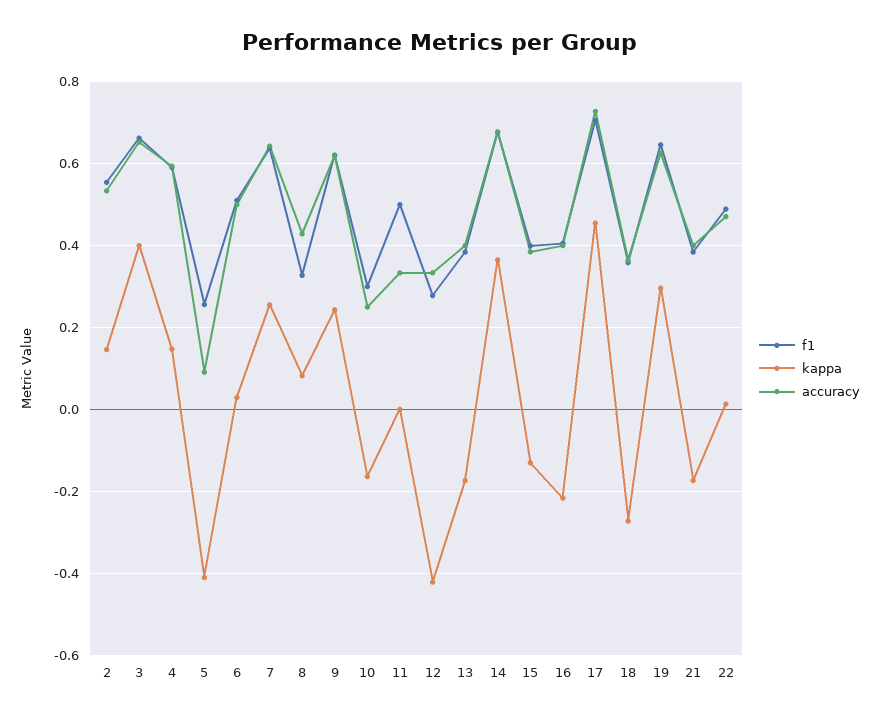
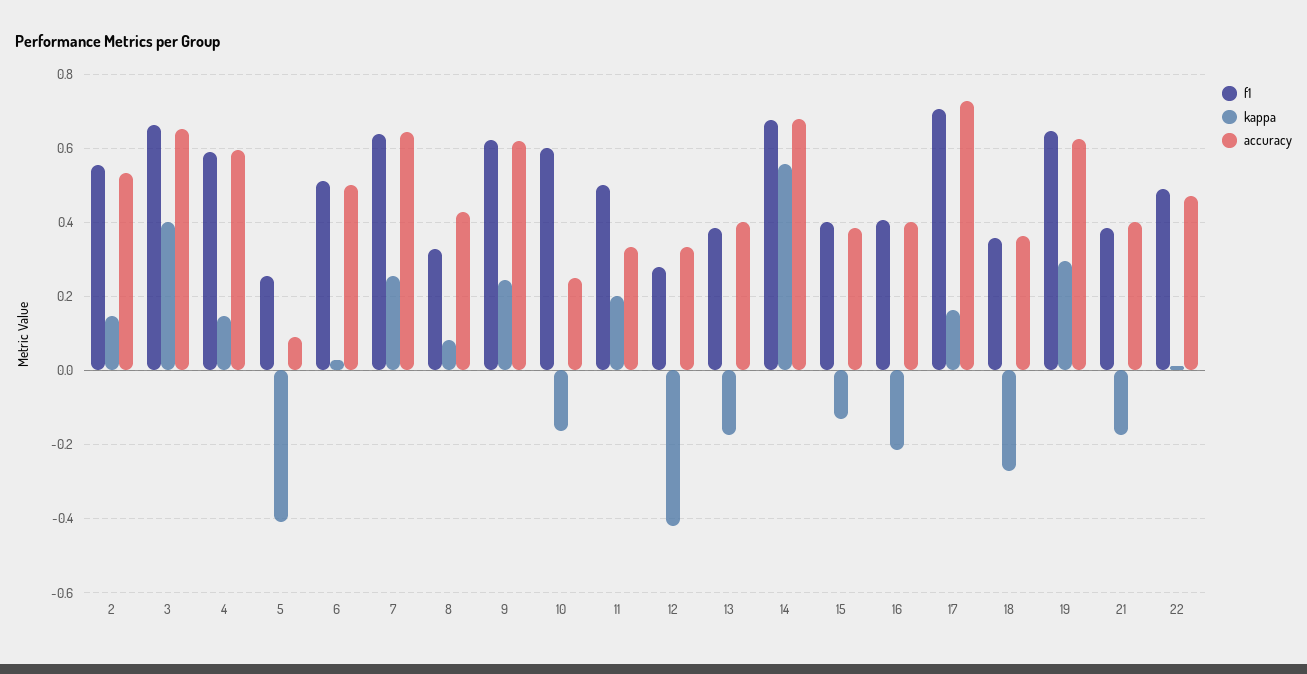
  {
    "f1": {
      "2": 0.56,
      "3": 0.66,
      "4": 0.6,
      "5": 0.26,
      "6": 0.52,
      "7": 0.64,
      "8": 0.32,
      "9": 0.62,
-     "10": 0.3,
+     "10": 0.6,
      "11": 0.5,
      "12": 0.28,
      "13": 0.38,
      "14": 0.68,
      "15": 0.4,
      "16": 0.4,
      "17": 0.7,
      "18": 0.36,
      "19": 0.64,
      "21": 0.38,
      "22": 0.48
    },
    "kappa": {
      "2": 0.14,
      "3": 0.4,
      "4": 0.14,
      "5": -0.42,
      "6": 0.02,
      "7": 0.26,
      "8": 0.08,
      "9": 0.24,
      "10": -0.16,
-     "11": 0,
+     "11": 0.2,
      "12": -0.42,
      "13": -0.18,
-     "14": 0.36,
+     "14": 0.56,
      "15": -0.14,
      "16": -0.22,
-     "17": 0.46,
+     "17": 0.16,
      "18": -0.28,
      "19": 0.3,
      "21": -0.18,
      "22": 0.02
    },
    "accuracy": {
      "2": 0.54,
      "3": 0.66,
      "4": 0.6,
      "5": 0.1,
      "6": 0.5,
      "7": 0.64,
      "8": 0.42,
      "9": 0.62,
      "10": 0.26,
      "11": 0.34,
      "12": 0.34,
      "13": 0.4,
      "14": 0.68,
      "15": 0.38,
      "16": 0.4,
      "17": 0.72,
      "18": 0.36,
      "19": 0.62,
      "21": 0.4,
      "22": 0.48
    }
  }

